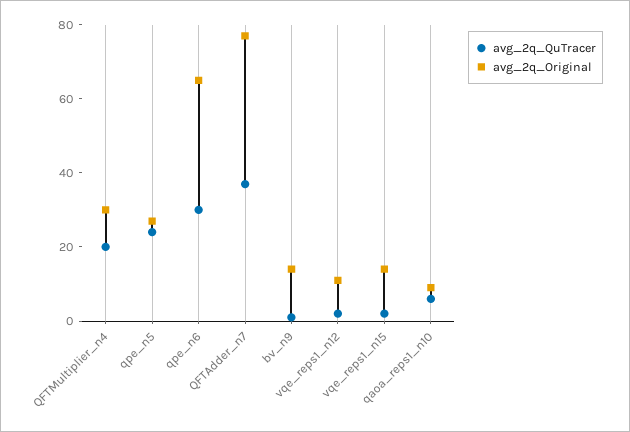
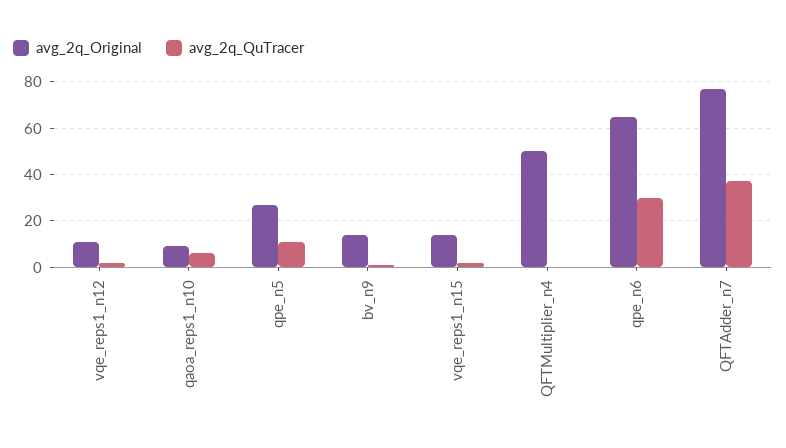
  {
    "avg_2q_QuTracer": {
-     "QFTMultiplier_n4": 20,
+     "QFTMultiplier_n4": 0,
-     "qpe_n5": 25,
+     "qpe_n5": 10,
      "qpe_n6": 30,
      "QFTAdder_n7": 35,
      "bv_n9": 0,
      "vqe_reps1_n12": 0,
      "vqe_reps1_n15": 0,
      "qaoa_reps1_n10": 5
    },
    "avg_2q_Original": {
-     "QFTMultiplier_n4": 30,
+     "QFTMultiplier_n4": 50,
      "qpe_n5": 25,
      "qpe_n6": 65,
      "QFTAdder_n7": 75,
      "bv_n9": 15,
      "vqe_reps1_n12": 10,
      "vqe_reps1_n15": 15,
      "qaoa_reps1_n10": 10
    }
  }

